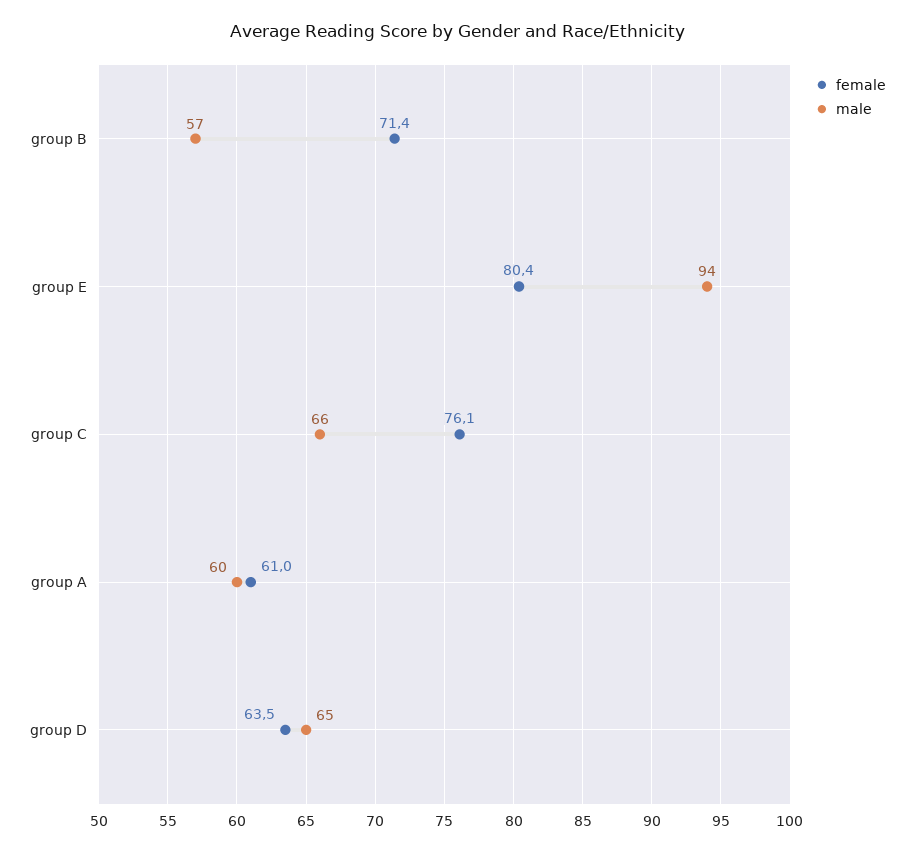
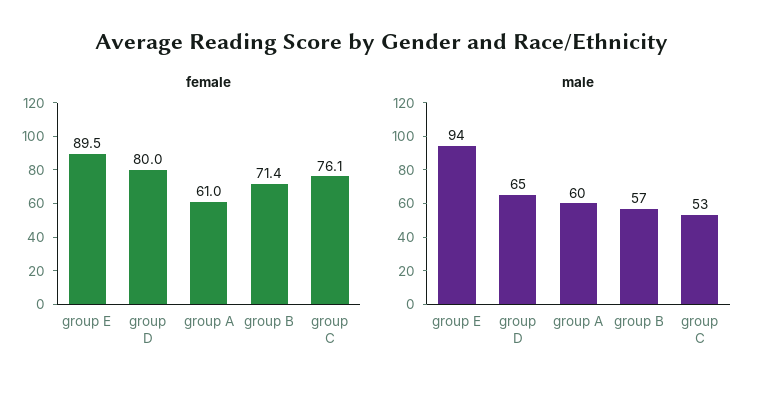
  {
    "female": {
      "group B": 71.4,
-     "group E": 80.4,
+     "group E": 89.5,
      "group C": 76.1,
      "group A": 61,
-     "group D": 63.5
+     "group D": 80
    },
    "male": {
      "group B": 57,
      "group E": 94,
-     "group C": 66,
+     "group C": 53,
      "group A": 60,
      "group D": 65
    }
  }

